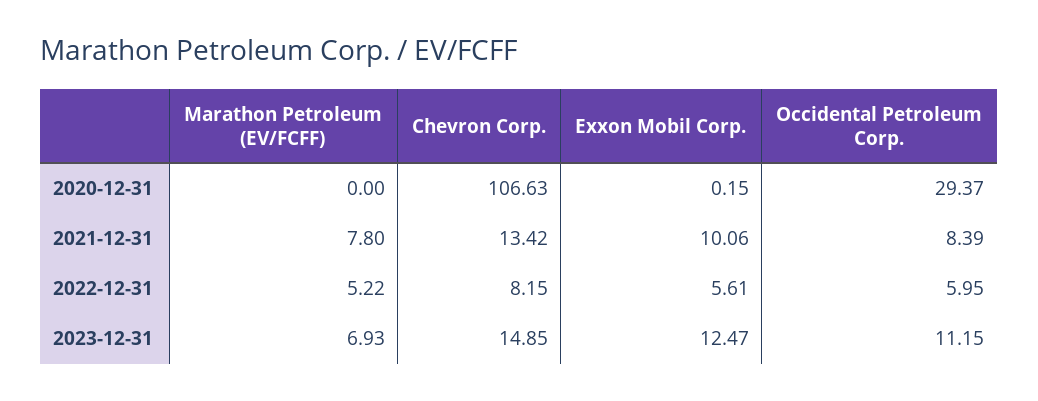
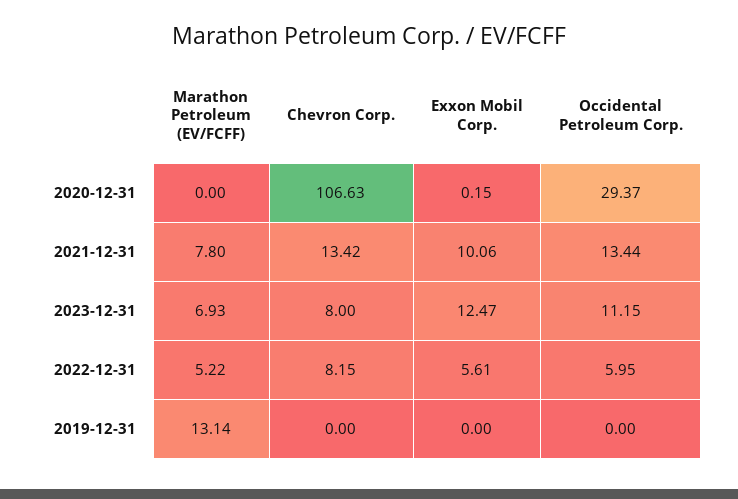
  {
    "Marathon Petroleum (EV/FCFF)": {
      "2020-12-31": 0,
      "2021-12-31": 7.8,
      "2022-12-31": 5.22,
-     "2023-12-31": 6.93
+     "2023-12-31": 6.93,
+     "2019-12-31": 13.14
    },
    "Chevron Corp.": {
      "2020-12-31": 106.63,
      "2021-12-31": 13.42,
      "2022-12-31": 8.15,
-     "2023-12-31": 14.85
+     "2023-12-31": 8,
+     "2019-12-31": 0
    },
    "Exxon Mobil Corp.": {
      "2020-12-31": 0.15,
      "2021-12-31": 10.06,
      "2022-12-31": 5.61,
-     "2023-12-31": 12.47
+     "2023-12-31": 12.47,
+     "2019-12-31": 0
    },
    "Occidental Petroleum Corp.": {
      "2020-12-31": 29.37,
-     "2021-12-31": 8.39,
+     "2021-12-31": 13.44,
      "2022-12-31": 5.95,
-     "2023-12-31": 11.15
+     "2023-12-31": 11.15,
+     "2019-12-31": 0
    }
  }

